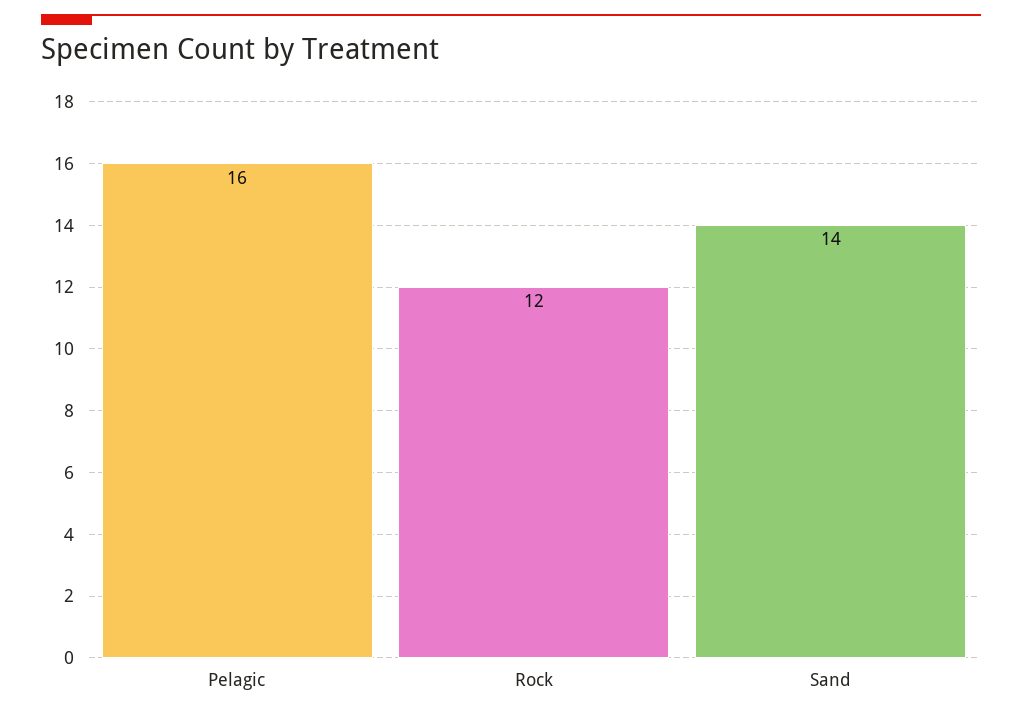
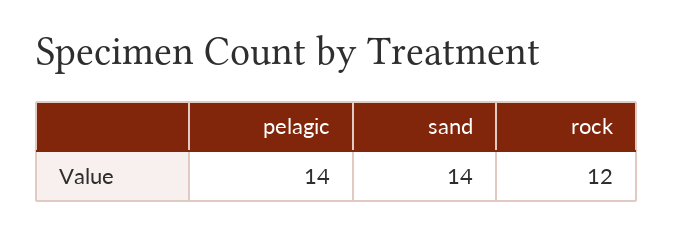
  {
-   "Pelagic": 16,
+   "Pelagic": 14,
    "Rock": 12,
    "Sand": 14
  }

